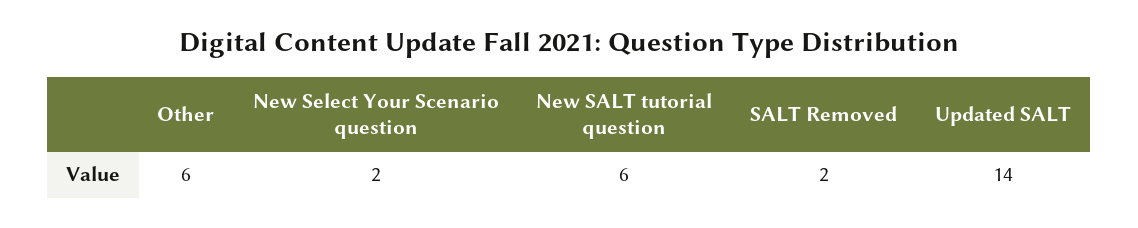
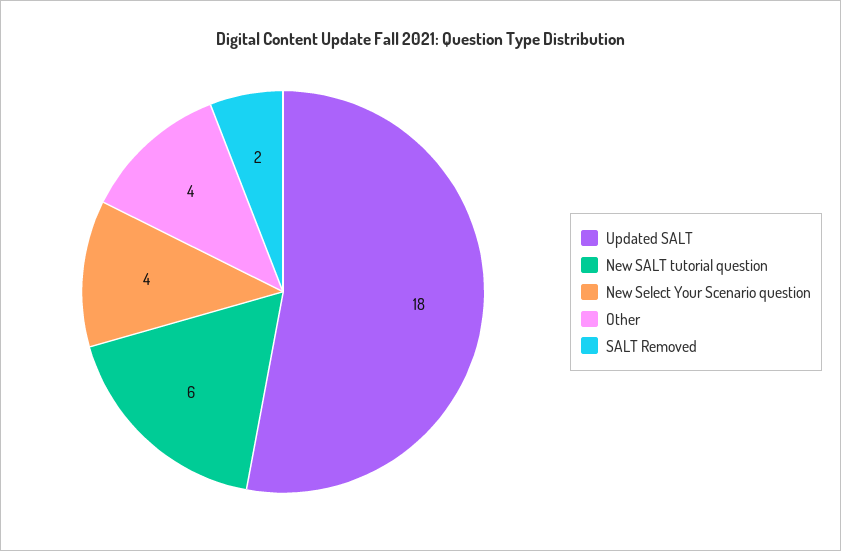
  {
-   "Other": 6,
+   "Other": 4,
-   "New Select Your Scenario question": 2,
+   "New Select Your Scenario question": 4,
    "New SALT tutorial question": 6,
    "SALT Removed": 2,
-   "Updated SALT": 14
+   "Updated SALT": 18
  }

